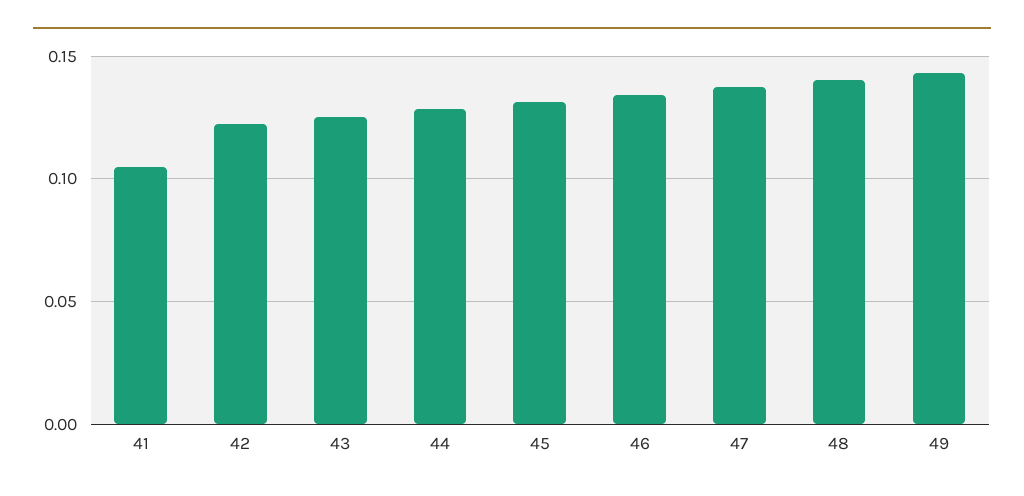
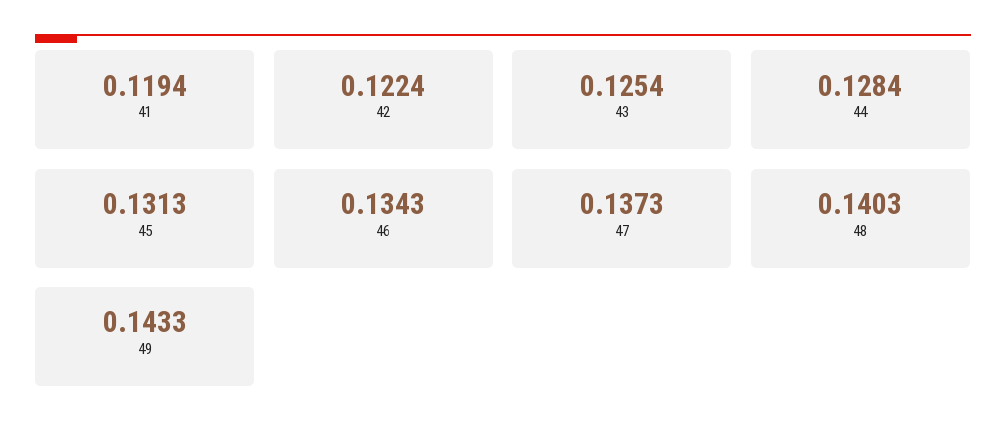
  {
-   "41": 0.105,
+   "41": 0.1194,
    "42": 0.1224,
    "43": 0.1254,
    "44": 0.1284,
    "45": 0.1313,
    "46": 0.1343,
    "47": 0.1373,
    "48": 0.1403,
    "49": 0.1433
  }

